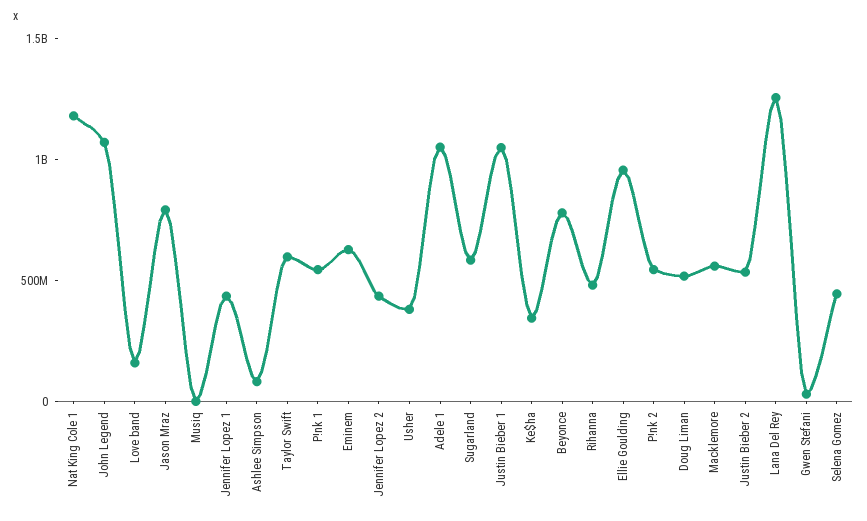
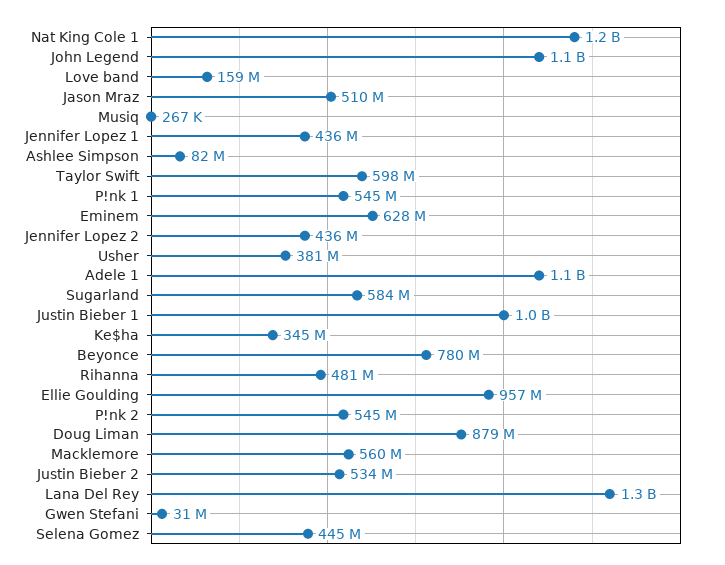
  {
    "Nat King Cole 1": 1200000000,
    "John Legend": 1100000000,
    "Love band": 159000000,
-   "Jason Mraz": 800000000,
+   "Jason Mraz": 510000000,
    "Musiq": 267000,
    "Jennifer Lopez 1": 436000000,
    "Ashlee Simpson": 82000000,
    "Taylor Swift": 598000000,
    "P!nk 1": 545000000,
    "Eminem": 628000000,
    "Jennifer Lopez 2": 436000000,
    "Usher": 381000000,
    "Adele 1": 1100000000,
    "Sugarland": 584000000,
    "Justin Bieber 1": 1000000000,
    "Ke$ha": 345000000,
    "Beyonce": 780000000,
    "Rihanna": 481000000,
    "Ellie Goulding": 957000000,
    "P!nk 2": 545000000,
-   "Doug Liman": 500000000,
+   "Doug Liman": 879000000,
    "Macklemore": 560000000,
    "Justin Bieber 2": 534000000,
    "Lana Del Rey": 1300000000,
    "Gwen Stefani": 31000000,
    "Selena Gomez": 445000000
  }

